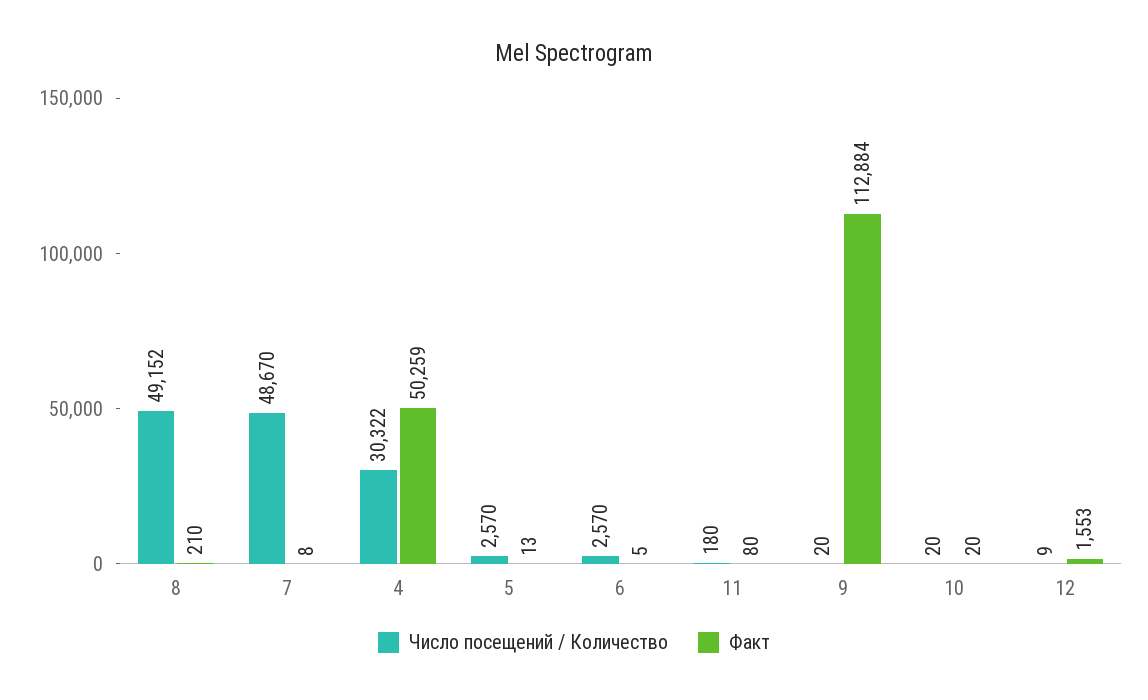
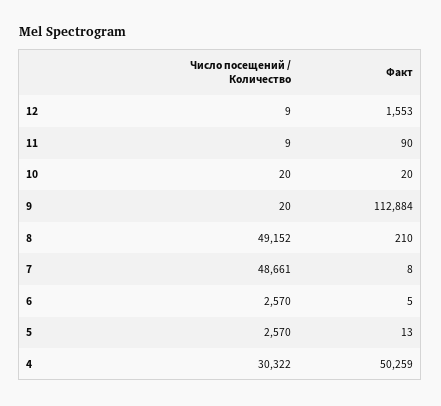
  {
    "Число посещений / Количество": {
      "8": 49152,
-     "7": 48670,
+     "7": 48661,
      "4": 30322,
      "5": 2570,
      "6": 2570,
-     "11": 180,
+     "11": 9,
      "9": 20,
      "10": 20,
      "12": 9
    },
    "Факт": {
      "8": 210,
      "7": 8,
      "4": 50259,
      "5": 13,
      "6": 5,
-     "11": 80,
+     "11": 90,
      "9": 112884,
      "10": 20,
      "12": 1553
    }
  }

